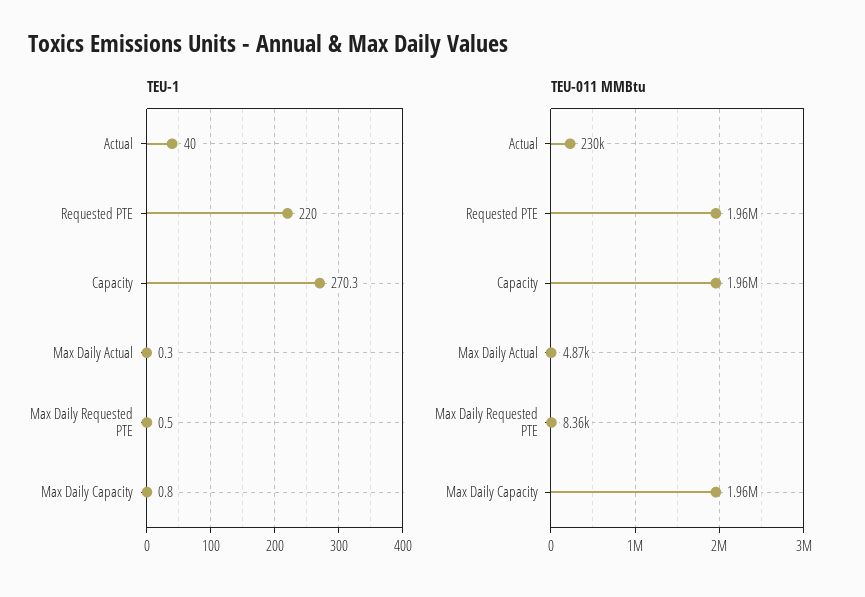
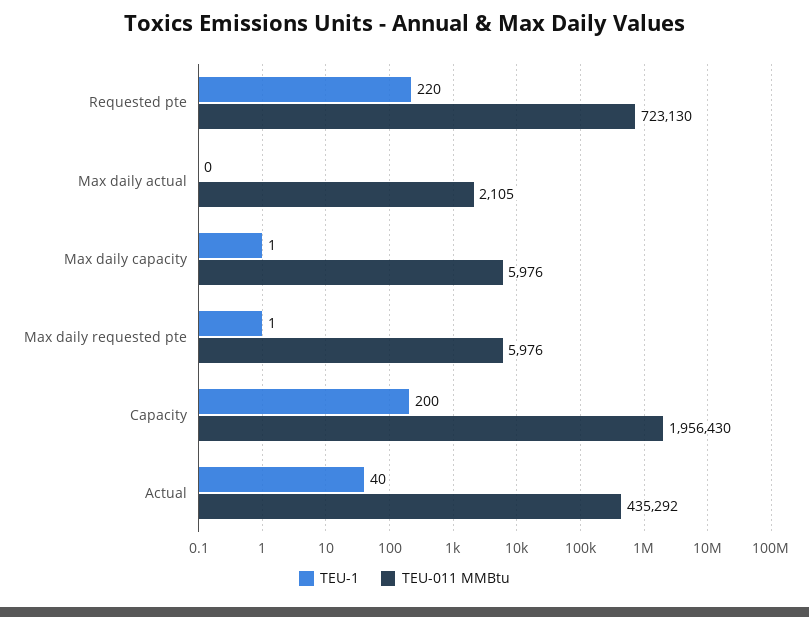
  {
    "TEU-1": {
      "Actual": 40,
      "Requested PTE": 220,
-     "Capacity": 270.3,
+     "Capacity": 200,
      "Max Daily Actual": 0.3,
      "Max Daily Requested PTE": 0.5,
      "Max Daily Capacity": 0.8
    },
    "TEU-011 MMBtu": {
-     "Actual": 230000,
+     "Actual": 435292,
-     "Requested PTE": 1960000,
+     "Requested PTE": 723130,
      "Capacity": 1956430,
-     "Max Daily Actual": 4870,
+     "Max Daily Actual": 2105,
-     "Max Daily Requested PTE": 8360,
+     "Max Daily Requested PTE": 5976,
-     "Max Daily Capacity": 1960000
+     "Max Daily Capacity": 5976
    }
  }

